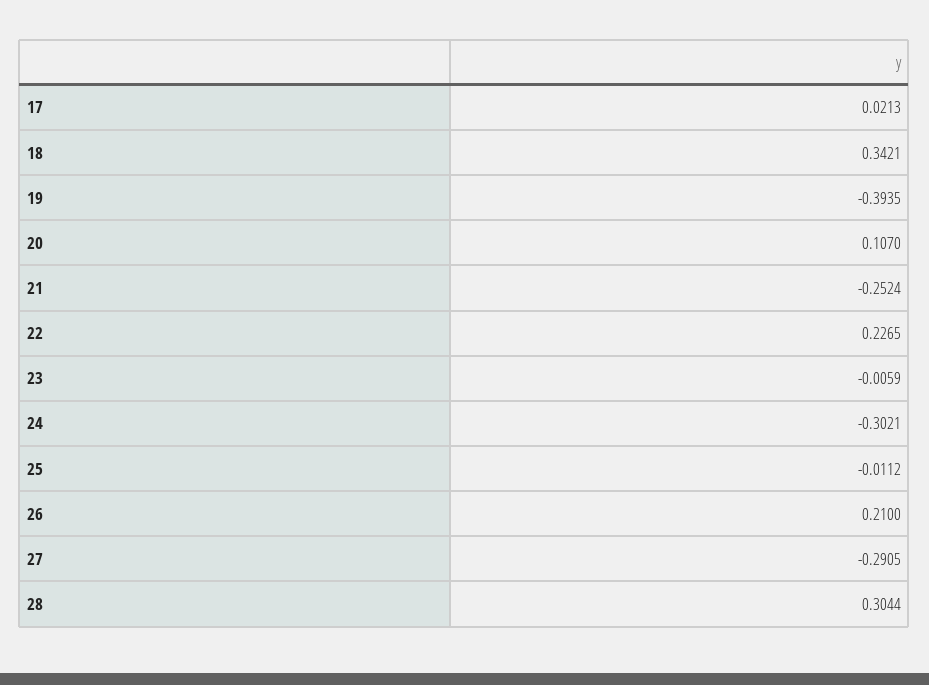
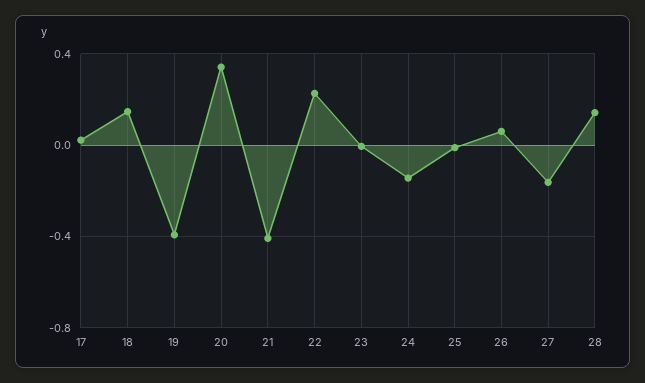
  {
    "17": 0.0213,
-   "18": 0.3421,
+   "18": 0.15,
    "19": -0.3935,
-   "20": 0.107,
+   "20": 0.35,
-   "21": -0.2524,
+   "21": -0.4,
    "22": 0.2265,
    "23": -0.0059,
-   "24": -0.3021,
+   "24": -0.15,
    "25": -0.0112,
-   "26": 0.21,
+   "26": 0.05,
-   "27": -0.2905,
+   "27": -0.15,
-   "28": 0.3044
+   "28": 0.15
  }

